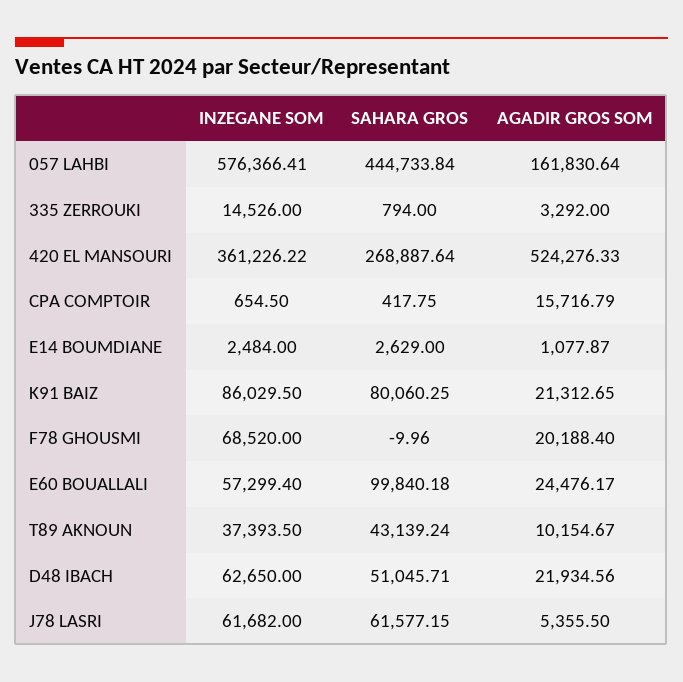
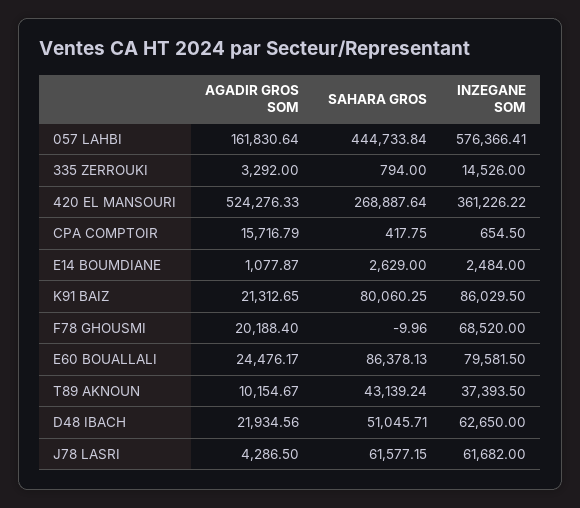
  {
    "INZEGANE SOM": {
      "057 LAHBI": 576366.41,
      "335 ZERROUKI": 14526,
      "420 EL MANSOURI": 361226.22,
      "CPA COMPTOIR": 654.5,
      "E14 BOUMDIANE": 2484,
      "K91 BAIZ": 86029.5,
      "F78 GHOUSMI": 68520,
-     "E60 BOUALLALI": 57299.4,
+     "E60 BOUALLALI": 79581.5,
      "T89 AKNOUN": 37393.5,
      "D48 IBACH": 62650,
      "J78 LASRI": 61682
    },
    "SAHARA GROS": {
      "057 LAHBI": 444733.84,
      "335 ZERROUKI": 794,
      "420 EL MANSOURI": 268887.64,
      "CPA COMPTOIR": 417.75,
      "E14 BOUMDIANE": 2629,
      "K91 BAIZ": 80060.25,
      "F78 GHOUSMI": -9.96,
-     "E60 BOUALLALI": 99840.18,
+     "E60 BOUALLALI": 86378.13,
      "T89 AKNOUN": 43139.24,
      "D48 IBACH": 51045.71,
      "J78 LASRI": 61577.15
    },
    "AGADIR GROS SOM": {
      "057 LAHBI": 161830.64,
      "335 ZERROUKI": 3292,
      "420 EL MANSOURI": 524276.33,
      "CPA COMPTOIR": 15716.79,
      "E14 BOUMDIANE": 1077.87,
      "K91 BAIZ": 21312.65,
      "F78 GHOUSMI": 20188.4,
      "E60 BOUALLALI": 24476.17,
      "T89 AKNOUN": 10154.67,
      "D48 IBACH": 21934.56,
-     "J78 LASRI": 5355.5
+     "J78 LASRI": 4286.5
    }
  }

